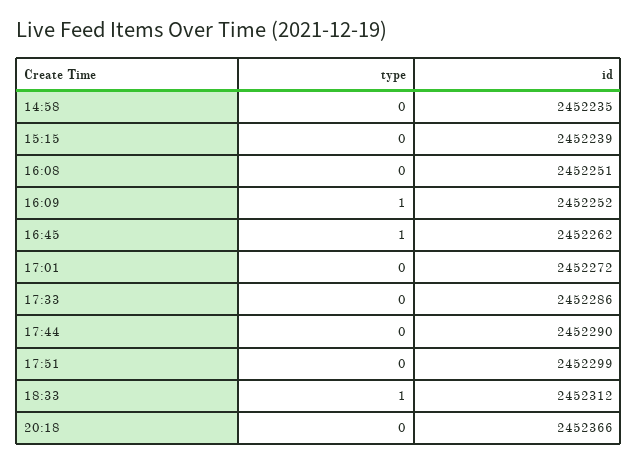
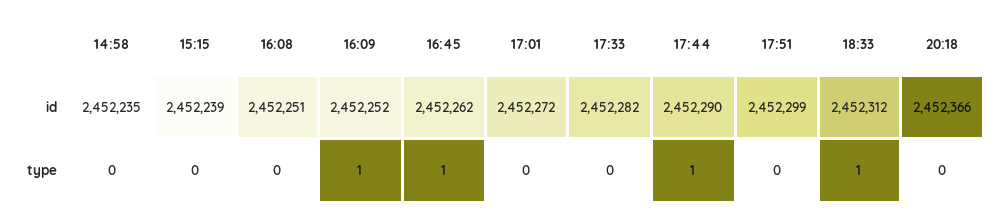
  {
    "type": {
      "14:58": 0,
      "15:15": 0,
      "16:08": 0,
      "16:09": 1,
      "16:45": 1,
      "17:01": 0,
      "17:33": 0,
-     "17:44": 0,
+     "17:44": 1,
      "17:51": 0,
      "18:33": 1,
      "20:18": 0
    },
    "id": {
      "14:58": 2452235,
      "15:15": 2452239,
      "16:08": 2452251,
      "16:09": 2452252,
      "16:45": 2452262,
      "17:01": 2452272,
-     "17:33": 2452286,
+     "17:33": 2452282,
      "17:44": 2452290,
      "17:51": 2452299,
      "18:33": 2452312,
      "20:18": 2452366
    }
  }

